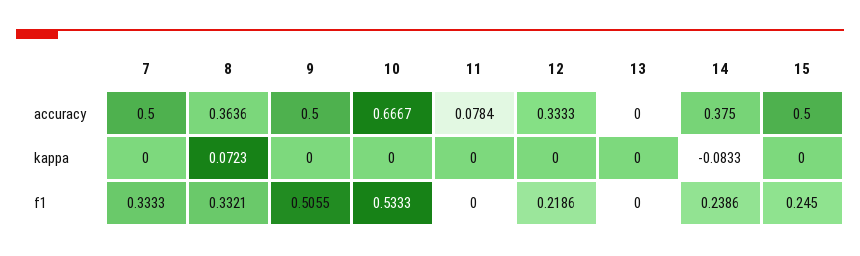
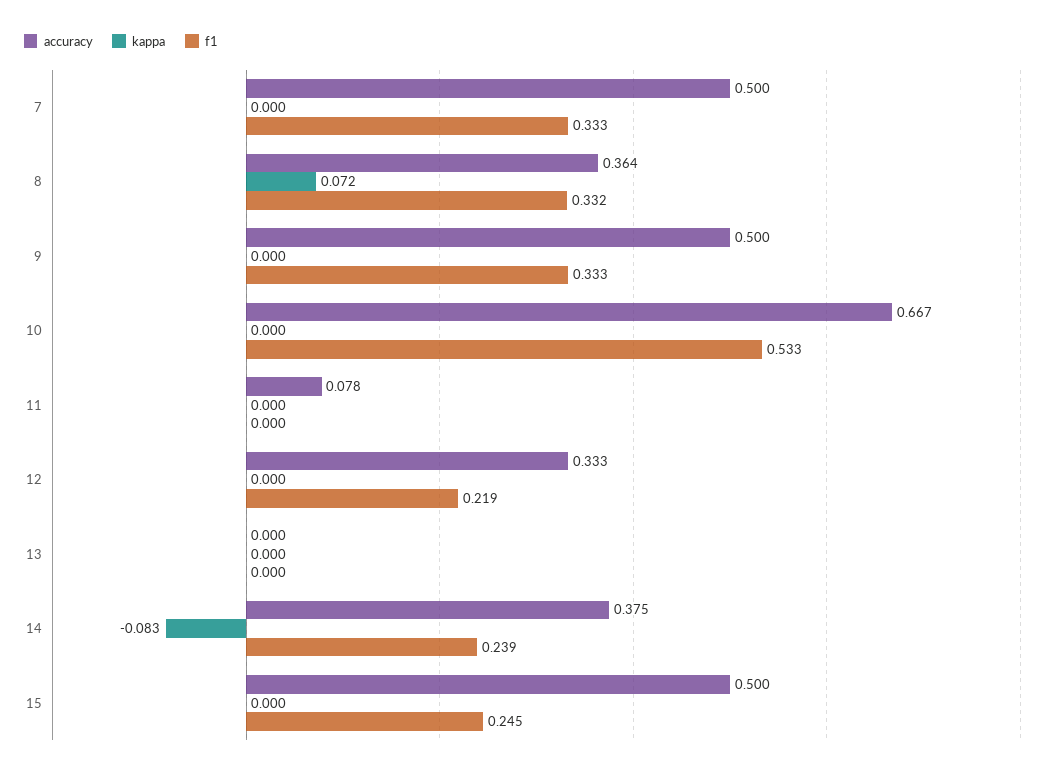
  {
    "accuracy": {
      "7": 0.5,
      "8": 0.3636,
      "9": 0.5,
      "10": 0.6667,
      "11": 0.0784,
      "12": 0.3333,
      "13": 0,
      "14": 0.375,
      "15": 0.5
    },
    "kappa": {
      "7": 0,
      "8": 0.0723,
      "9": 0,
      "10": 0,
      "11": 0,
      "12": 0,
      "13": 0,
      "14": -0.0833,
      "15": 0
    },
    "f1": {
      "7": 0.3333,
      "8": 0.3321,
-     "9": 0.5055,
+     "9": 0.333,
      "10": 0.5333,
      "11": 0,
      "12": 0.2186,
      "13": 0,
      "14": 0.2386,
      "15": 0.245
    }
  }

